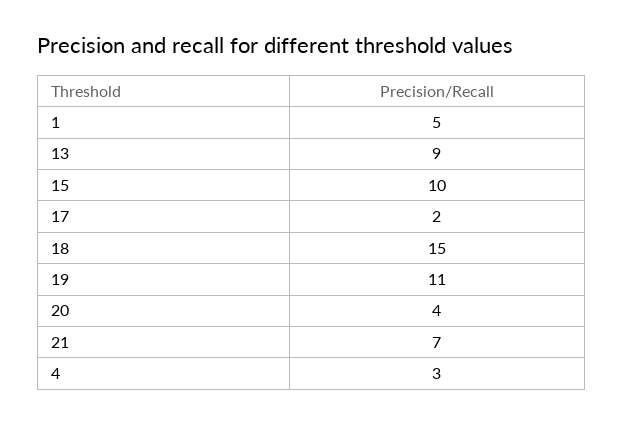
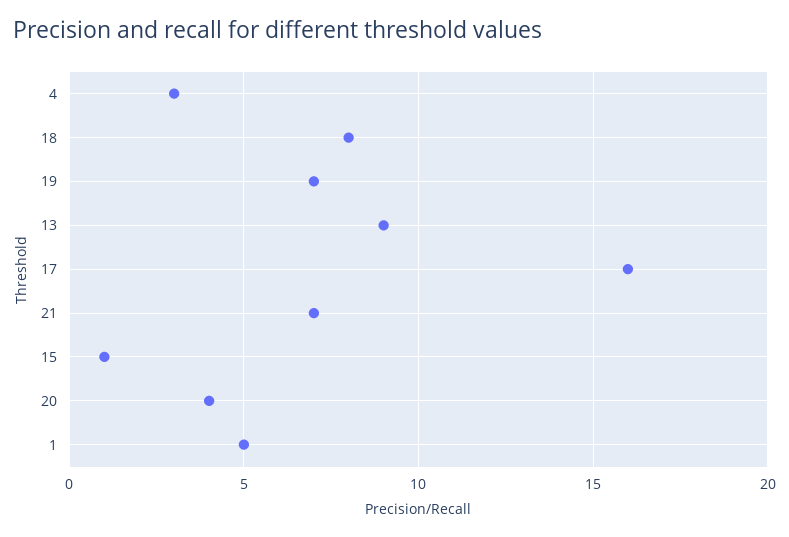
  {
    "1": 5,
    "13": 9,
-   "15": 10,
+   "15": 1,
-   "17": 2,
+   "17": 16,
-   "18": 15,
+   "18": 8,
-   "19": 11,
+   "19": 7,
    "20": 4,
    "21": 7,
    "4": 3
  }

